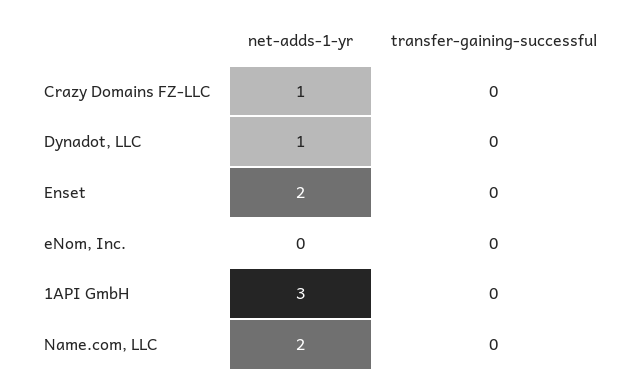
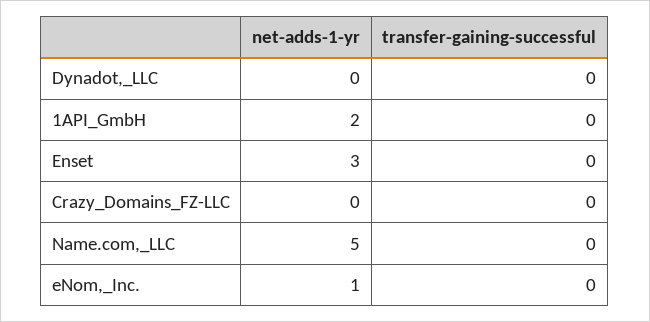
  {
    "net-adds-1-yr": {
-     "Crazy Domains FZ-LLC": 1,
+     "Crazy Domains FZ-LLC": 0,
-     "Dynadot, LLC": 1,
+     "Dynadot, LLC": 0,
-     "Enset": 2,
+     "Enset": 3,
-     "eNom, Inc.": 0,
+     "eNom, Inc.": 1,
-     "1API GmbH": 3,
+     "1API GmbH": 2,
-     "Name.com, LLC": 2
+     "Name.com, LLC": 5
    },
    "transfer-gaining-successful": {
      "Crazy Domains FZ-LLC": 0,
      "Dynadot, LLC": 0,
      "Enset": 0,
      "eNom, Inc.": 0,
      "1API GmbH": 0,
      "Name.com, LLC": 0
    }
  }

